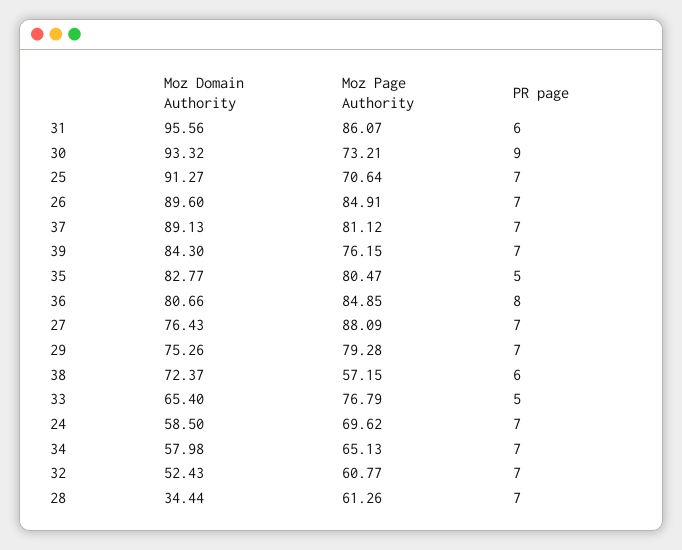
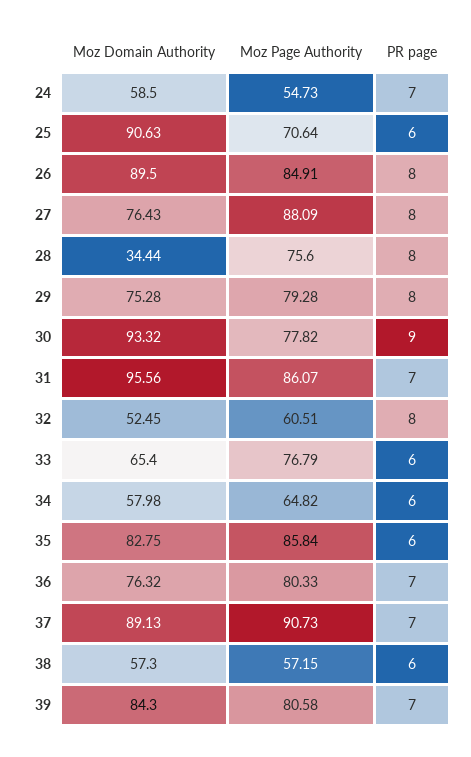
  {
    "Moz Domain Authority": {
      "31": 95.56,
      "30": 93.32,
-     "25": 91.27,
+     "25": 90.63,
-     "26": 89.6,
+     "26": 89.5,
      "37": 89.13,
      "39": 84.3,
-     "35": 82.77,
+     "35": 82.75,
-     "36": 80.66,
+     "36": 76.32,
      "27": 76.43,
-     "29": 75.26,
+     "29": 75.28,
-     "38": 72.37,
+     "38": 57.3,
      "33": 65.4,
      "24": 58.5,
      "34": 57.98,
-     "32": 52.43,
+     "32": 52.45,
      "28": 34.44
    },
    "Moz Page Authority": {
      "31": 86.07,
-     "30": 73.21,
+     "30": 77.82,
      "25": 70.64,
      "26": 84.91,
-     "37": 81.12,
+     "37": 90.73,
-     "39": 76.15,
+     "39": 80.58,
-     "35": 80.47,
+     "35": 85.84,
-     "36": 84.85,
+     "36": 80.33,
      "27": 88.09,
      "29": 79.28,
      "38": 57.15,
      "33": 76.79,
-     "24": 69.62,
+     "24": 54.73,
-     "34": 65.13,
+     "34": 64.82,
-     "32": 60.77,
+     "32": 60.51,
-     "28": 61.26
+     "28": 75.6
    },
    "PR page": {
-     "31": 6,
+     "31": 7,
      "30": 9,
-     "25": 7,
+     "25": 6,
-     "26": 7,
+     "26": 8,
      "37": 7,
      "39": 7,
-     "35": 5,
+     "35": 6,
-     "36": 8,
+     "36": 7,
-     "27": 7,
+     "27": 8,
-     "29": 7,
+     "29": 8,
      "38": 6,
-     "33": 5,
+     "33": 6,
      "24": 7,
-     "34": 7,
+     "34": 6,
-     "32": 7,
+     "32": 8,
-     "28": 7
+     "28": 8
    }
  }

